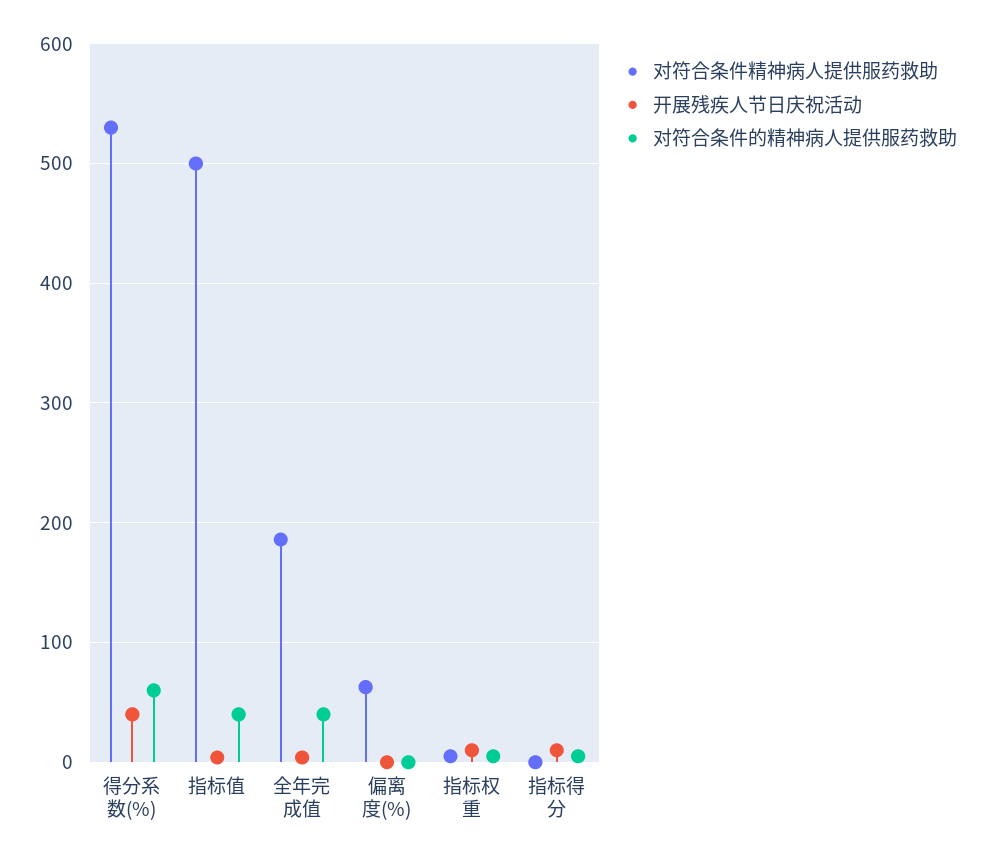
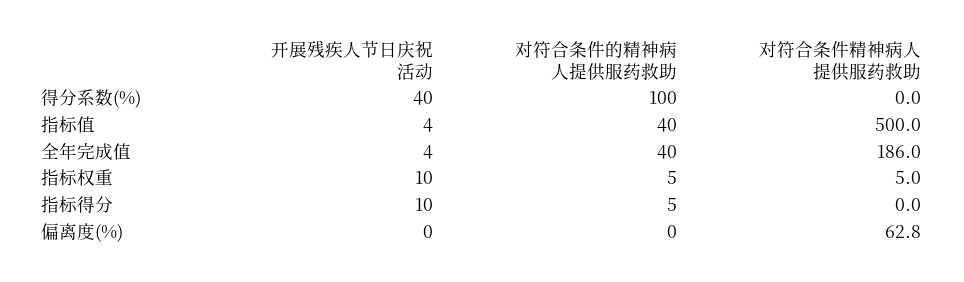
  {
    "对符合条件精神病人提供服药救助": {
-     "得分系数(%)": 530,
+     "得分系数(%)": 0,
      "指标值": 500,
      "全年完成值": 186,
      "偏离度(%)": 62.8,
      "指标权重": 5,
      "指标得分": 0
    },
    "开展残疾人节日庆祝活动": {
      "得分系数(%)": 40,
      "指标值": 4,
      "全年完成值": 4,
      "偏离度(%)": 0,
      "指标权重": 10,
      "指标得分": 10
    },
    "对符合条件的精神病人提供服药救助": {
-     "得分系数(%)": 60,
+     "得分系数(%)": 100,
      "指标值": 40,
      "全年完成值": 40,
      "偏离度(%)": 0,
      "指标权重": 5,
      "指标得分": 5
    }
  }

